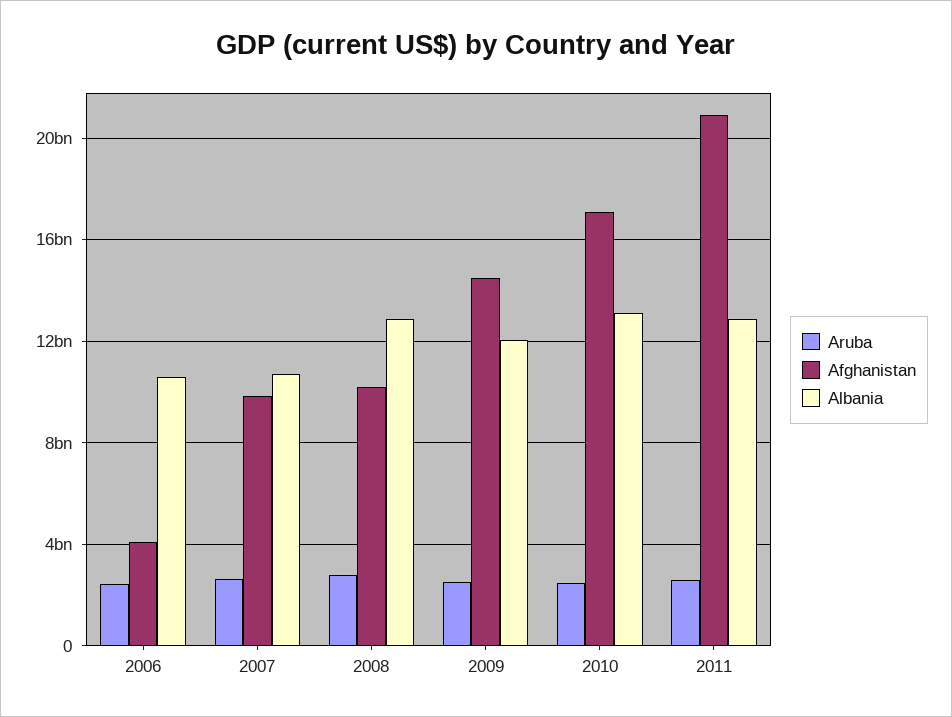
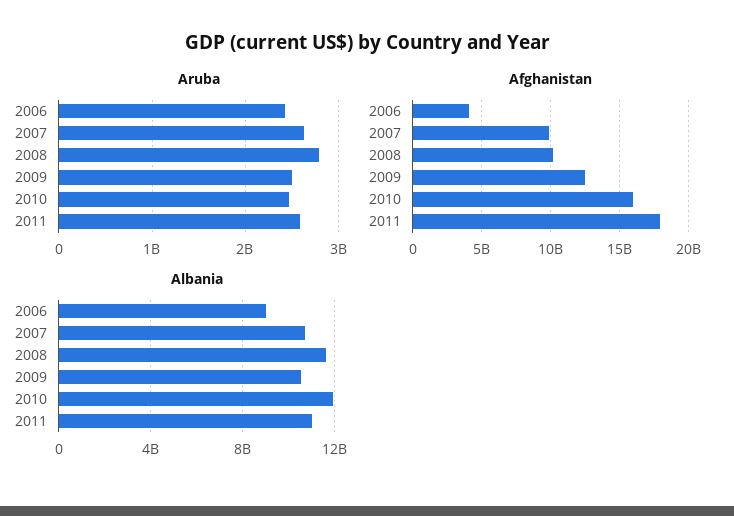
  {
    "Aruba": {
      "2006": 2400000000,
      "2007": 2600000000,
      "2008": 2800000000,
      "2009": 2500000000,
      "2010": 2500000000,
      "2011": 2600000000
    },
    "Afghanistan": {
      "2006": 4000000000,
      "2007": 10000000000,
      "2008": 10000000000,
-     "2009": 14500000000,
+     "2009": 12500000000,
-     "2010": 17000000000,
+     "2010": 16000000000,
-     "2011": 21000000000
+     "2011": 18000000000
    },
    "Albania": {
-     "2006": 10500000000,
+     "2006": 9000000000,
      "2007": 10500000000,
-     "2008": 13000000000,
+     "2008": 11500000000,
-     "2009": 12000000000,
+     "2009": 10500000000,
-     "2010": 13000000000,
+     "2010": 12000000000,
-     "2011": 13000000000
+     "2011": 11000000000
    }
  }

